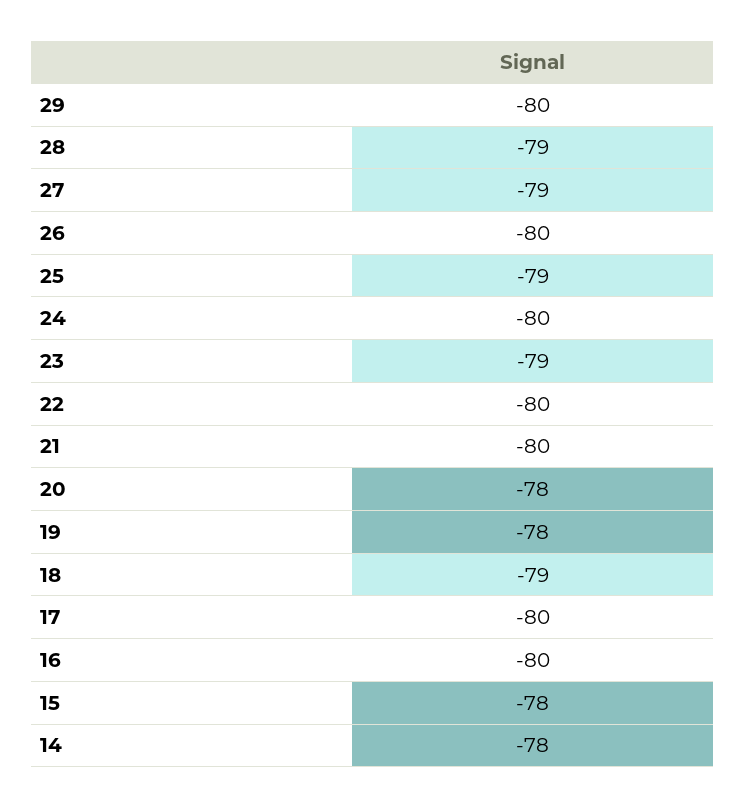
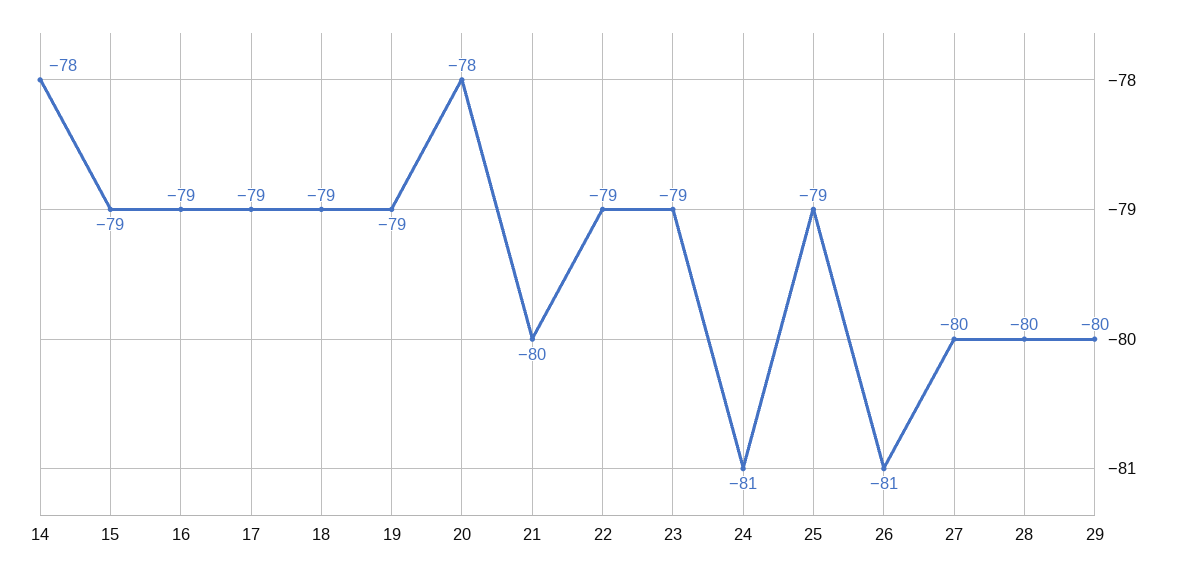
  {
    "29": -80,
-   "28": -79,
+   "28": -80,
-   "27": -79,
+   "27": -80,
-   "26": -80,
+   "26": -81,
    "25": -79,
-   "24": -80,
+   "24": -81,
    "23": -79,
-   "22": -80,
+   "22": -79,
    "21": -80,
    "20": -78,
-   "19": -78,
+   "19": -79,
    "18": -79,
-   "17": -80,
+   "17": -79,
-   "16": -80,
+   "16": -79,
-   "15": -78,
+   "15": -79,
    "14": -78
  }

